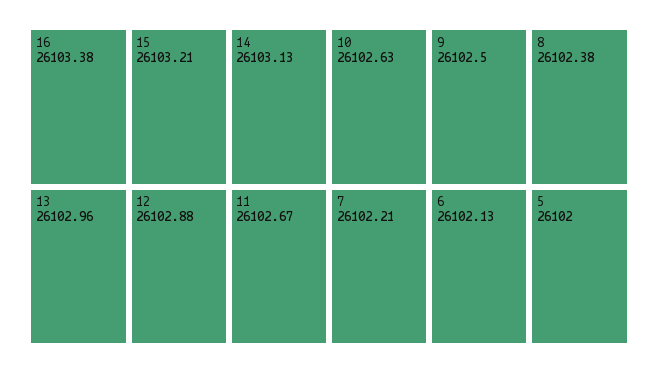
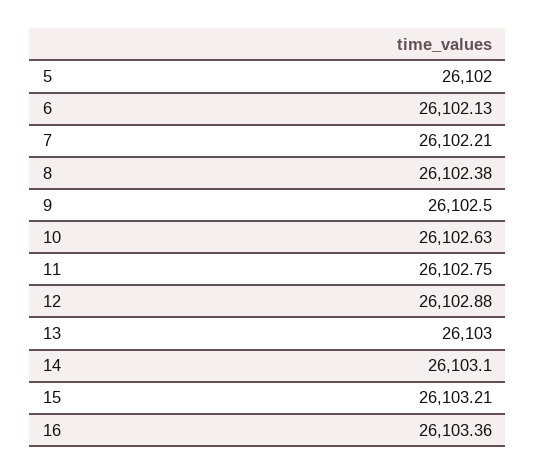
  {
-   "16": 26103.38,
+   "16": 26103.36,
    "15": 26103.21,
-   "14": 26103.13,
+   "14": 26103.1,
-   "13": 26102.96,
+   "13": 26103,
    "12": 26102.88,
-   "11": 26102.67,
+   "11": 26102.75,
    "10": 26102.63,
    "9": 26102.5,
    "8": 26102.38,
    "7": 26102.21,
    "6": 26102.13,
    "5": 26102
  }

